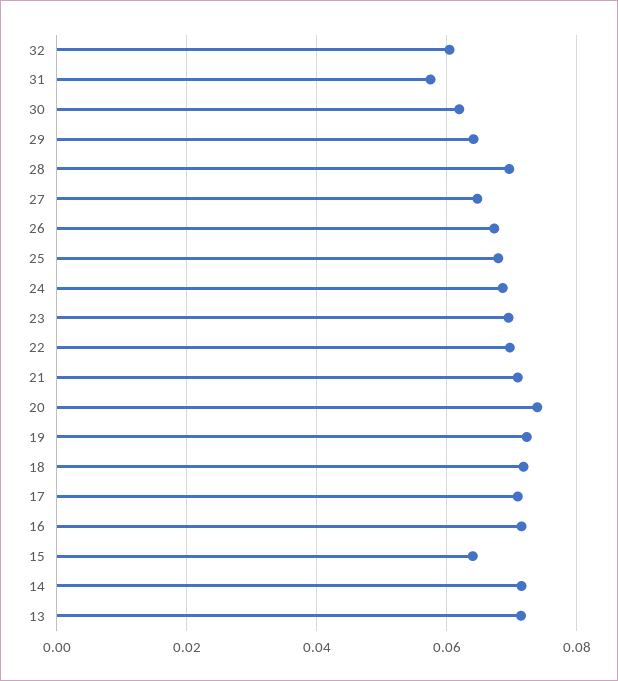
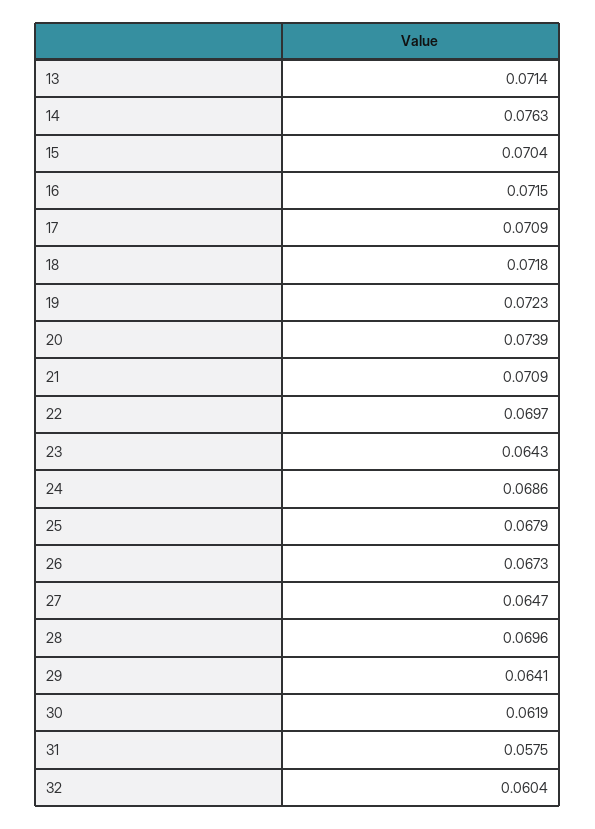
  {
    "32": 0.0604,
    "31": 0.0575,
    "30": 0.0619,
    "29": 0.0641,
    "28": 0.0696,
    "27": 0.0647,
    "26": 0.0673,
    "25": 0.0679,
    "24": 0.0686,
-   "23": 0.07,
+   "23": 0.0643,
    "22": 0.0697,
    "21": 0.0709,
    "20": 0.0739,
    "19": 0.0723,
    "18": 0.0718,
    "17": 0.0709,
    "16": 0.0715,
-   "15": 0.064,
+   "15": 0.0704,
-   "14": 0.072,
+   "14": 0.0763,
    "13": 0.0714
  }

